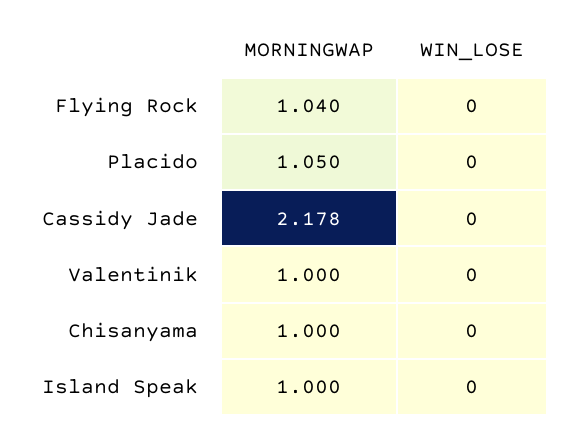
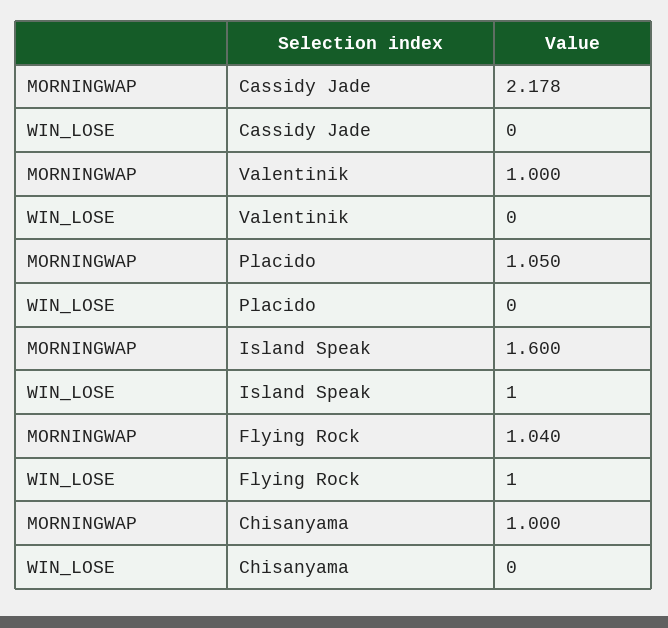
  {
    "MORNINGWAP": {
      "Flying Rock": 1.04,
      "Placido": 1.05,
      "Cassidy Jade": 2.178,
      "Valentinik": 1,
      "Chisanyama": 1,
-     "Island Speak": 1
+     "Island Speak": 1.6
    },
    "WIN_LOSE": {
-     "Flying Rock": 0,
+     "Flying Rock": 1,
      "Placido": 0,
      "Cassidy Jade": 0,
      "Valentinik": 0,
      "Chisanyama": 0,
-     "Island Speak": 0
+     "Island Speak": 1
    }
  }

